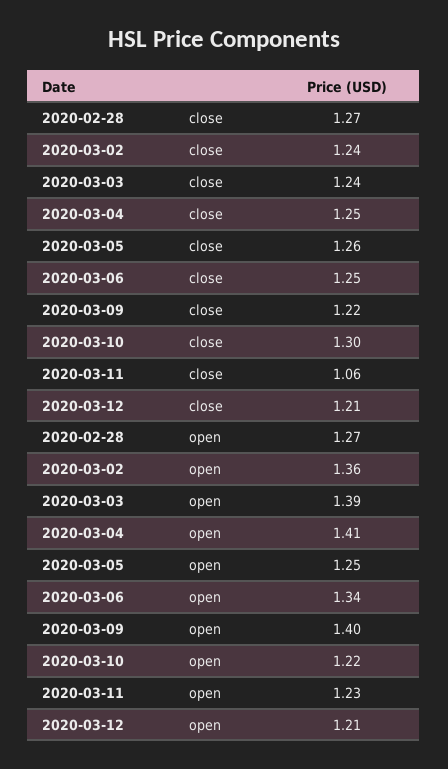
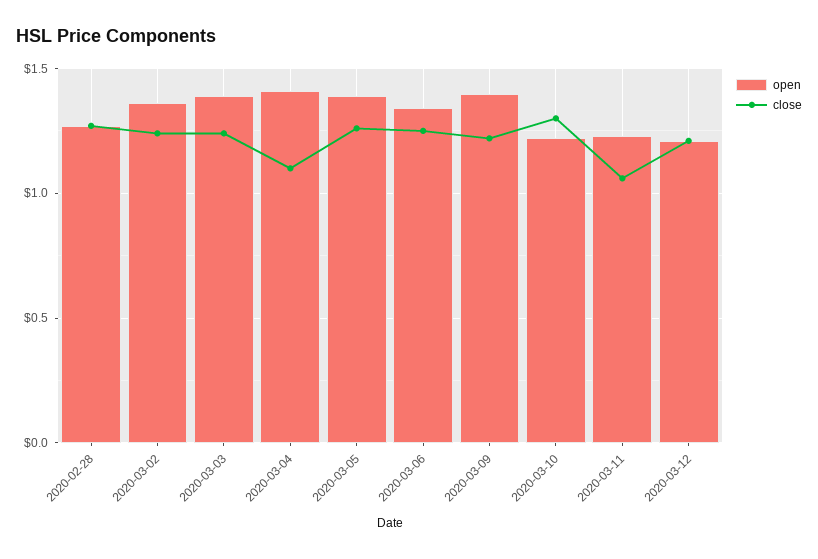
  {
    "close": {
      "2020-02-28": 1.27,
      "2020-03-02": 1.24,
      "2020-03-03": 1.24,
-     "2020-03-04": 1.25,
+     "2020-03-04": 1.1,
      "2020-03-05": 1.26,
      "2020-03-06": 1.25,
      "2020-03-09": 1.22,
      "2020-03-10": 1.3,
      "2020-03-11": 1.06,
      "2020-03-12": 1.21
    },
    "open": {
      "2020-02-28": 1.27,
      "2020-03-02": 1.36,
      "2020-03-03": 1.39,
      "2020-03-04": 1.41,
-     "2020-03-05": 1.25,
+     "2020-03-05": 1.4,
      "2020-03-06": 1.34,
      "2020-03-09": 1.4,
      "2020-03-10": 1.22,
      "2020-03-11": 1.23,
      "2020-03-12": 1.21
    }
  }

